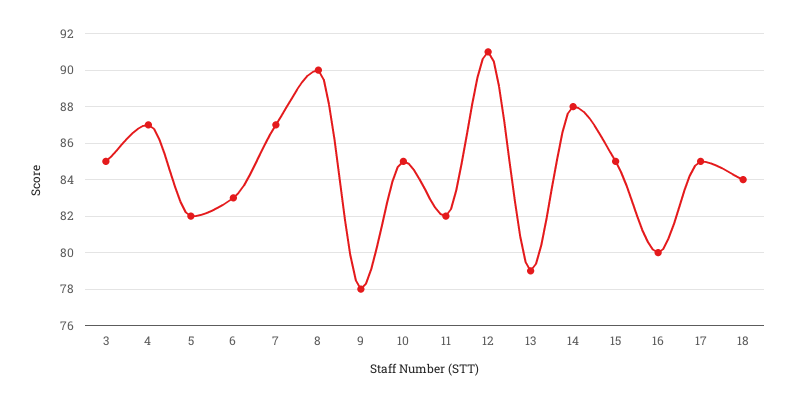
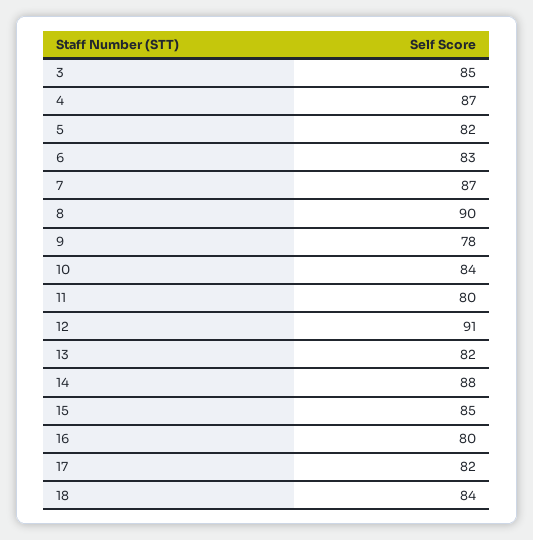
  {
    "3": 85,
    "4": 87,
    "5": 82,
    "6": 83,
    "7": 87,
    "8": 90,
    "9": 78,
-   "10": 85,
+   "10": 84,
-   "11": 82,
+   "11": 80,
    "12": 91,
-   "13": 79,
+   "13": 82,
    "14": 88,
    "15": 85,
    "16": 80,
-   "17": 85,
+   "17": 82,
    "18": 84
  }

